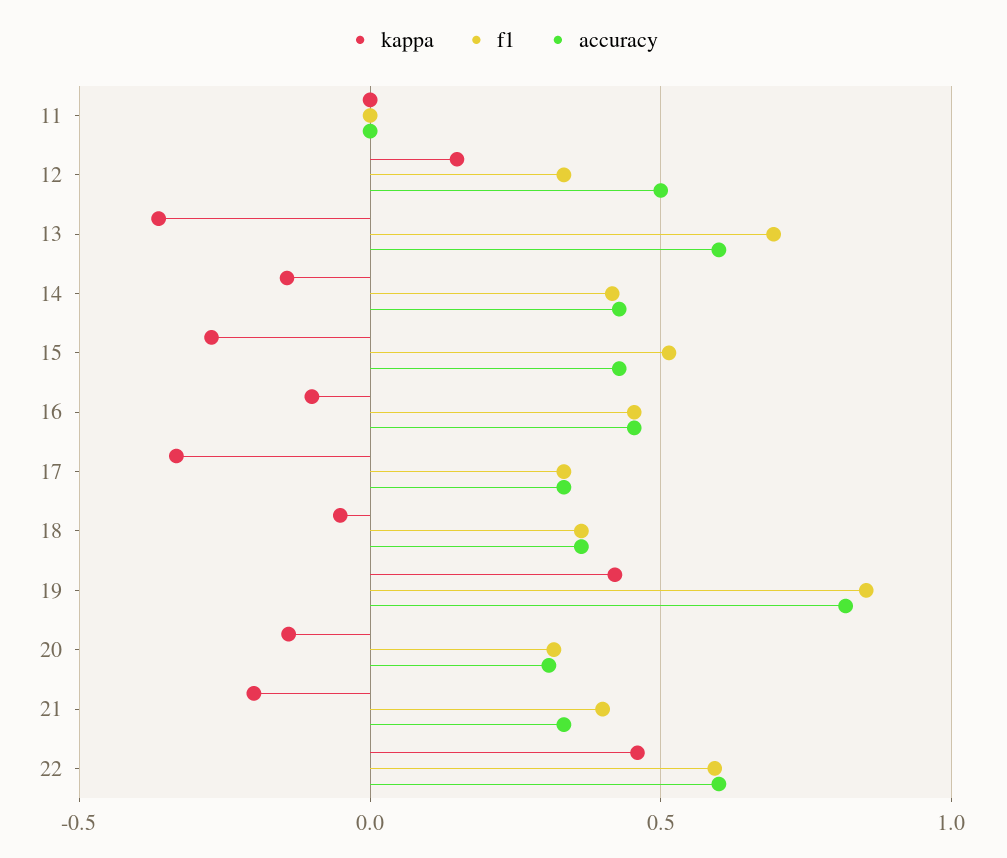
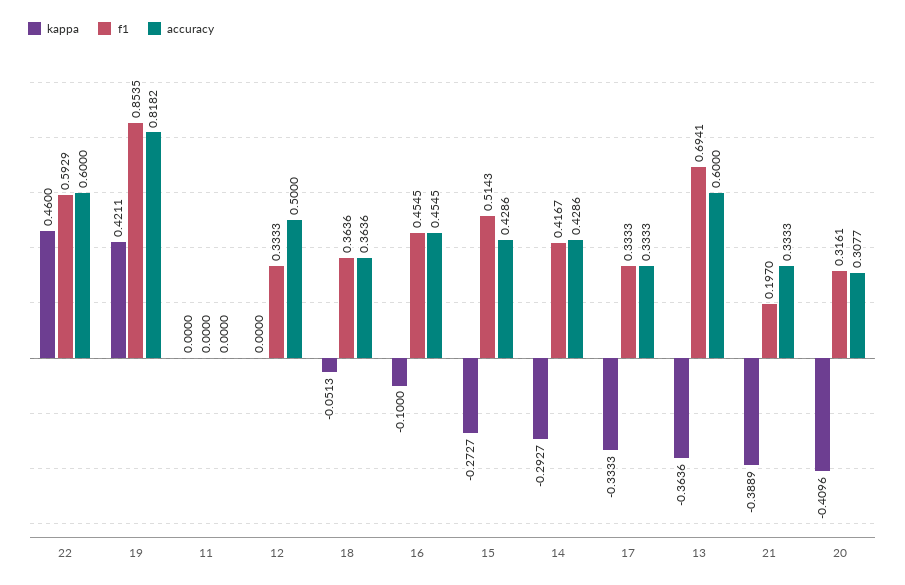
  {
    "kappa": {
      "11": 0,
-     "12": 0.15,
+     "12": 0,
      "13": -0.3636,
-     "14": -0.15,
+     "14": -0.2927,
      "15": -0.2727,
      "16": -0.1,
      "17": -0.3333,
      "18": -0.0513,
      "19": 0.4211,
-     "20": -0.15,
+     "20": -0.4096,
-     "21": -0.2,
+     "21": -0.3889,
      "22": 0.46
    },
    "f1": {
      "11": 0,
      "12": 0.3333,
      "13": 0.6941,
      "14": 0.4167,
      "15": 0.5143,
      "16": 0.4545,
      "17": 0.3333,
      "18": 0.3636,
      "19": 0.8535,
      "20": 0.3161,
-     "21": 0.4,
+     "21": 0.197,
      "22": 0.5929
    },
    "accuracy": {
      "11": 0,
      "12": 0.5,
      "13": 0.6,
      "14": 0.4286,
      "15": 0.4286,
      "16": 0.4545,
      "17": 0.3333,
      "18": 0.3636,
      "19": 0.8182,
      "20": 0.3077,
      "21": 0.3333,
      "22": 0.6
    }
  }

